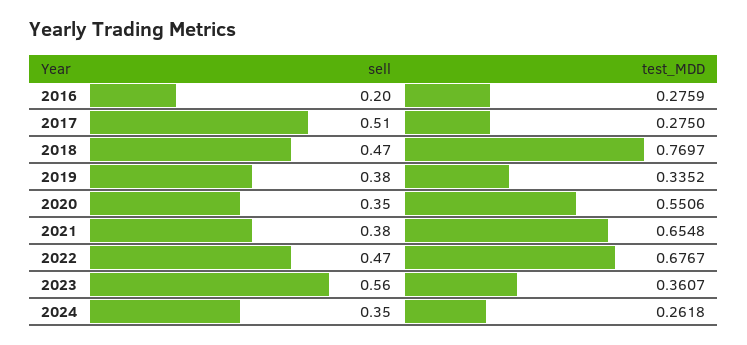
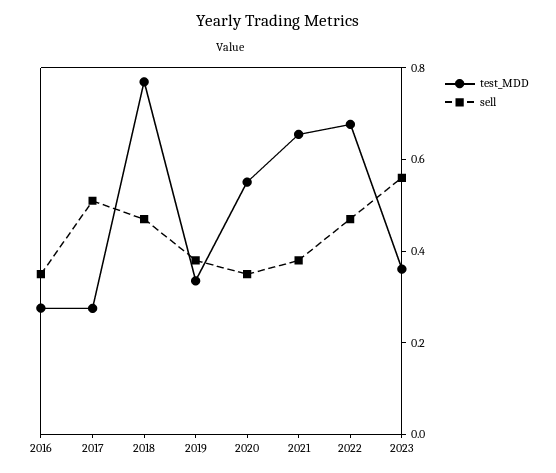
  {
    "sell": {
-     "2016": 0.2,
+     "2016": 0.35,
      "2017": 0.51,
      "2018": 0.47,
      "2019": 0.38,
      "2020": 0.35,
      "2021": 0.38,
      "2022": 0.47,
-     "2023": 0.56,
+     "2023": 0.56
-     "2024": 0.35
    },
    "test_MDD": {
      "2016": 0.2759,
      "2017": 0.275,
      "2018": 0.7697,
      "2019": 0.3352,
      "2020": 0.5506,
      "2021": 0.6548,
      "2022": 0.6767,
-     "2023": 0.3607,
+     "2023": 0.3607
-     "2024": 0.2618
    }
  }

